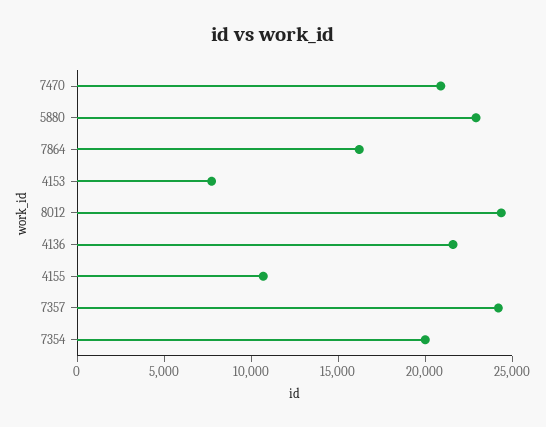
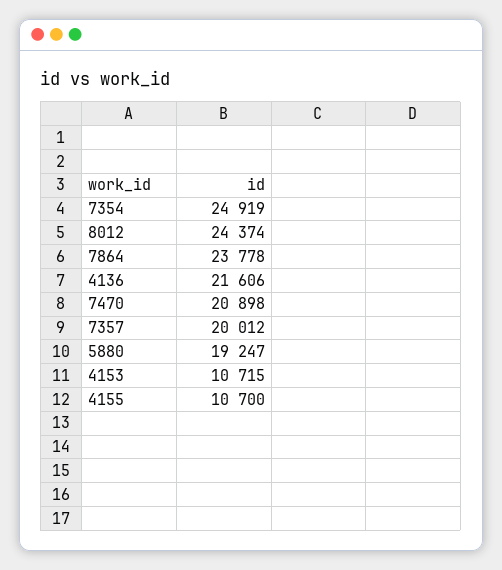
  {
    "7470": 20898,
-   "5880": 23000,
+   "5880": 19247,
-   "7864": 16000,
+   "7864": 23778,
-   "4153": 8000,
+   "4153": 10715,
    "8012": 24374,
    "4136": 21606,
    "4155": 10700,
-   "7357": 24000,
+   "7357": 20012,
-   "7354": 20000
+   "7354": 24919
  }

